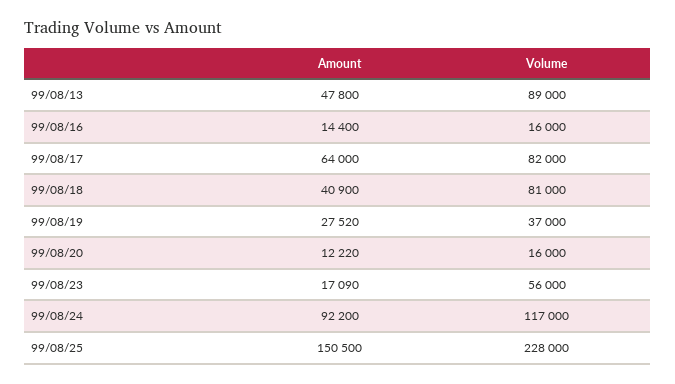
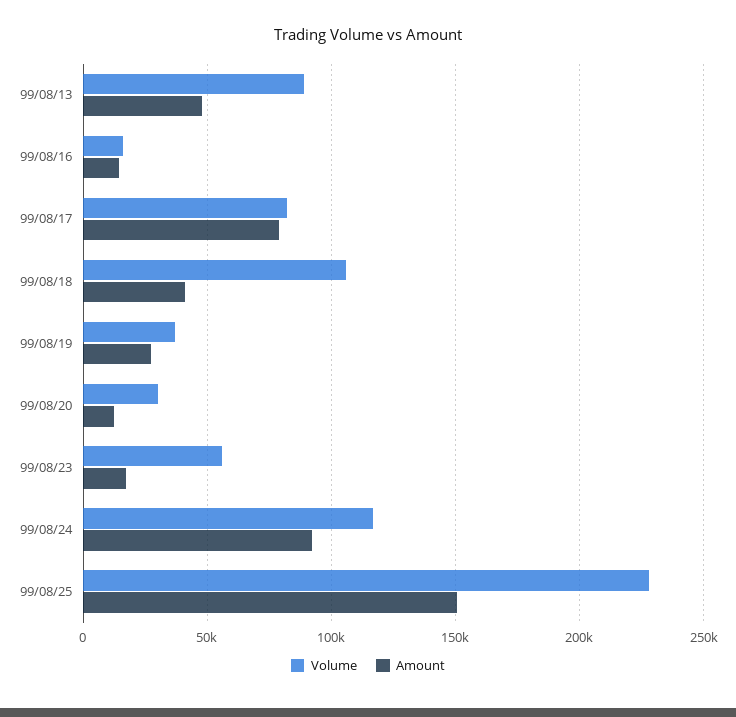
  {
    "Amount": {
      "99/08/13": 47800,
      "99/08/16": 14400,
-     "99/08/17": 64000,
+     "99/08/17": 80000,
      "99/08/18": 40900,
      "99/08/19": 27520,
      "99/08/20": 12220,
      "99/08/23": 17090,
      "99/08/24": 92200,
      "99/08/25": 150500
    },
    "Volume": {
      "99/08/13": 89000,
      "99/08/16": 16000,
      "99/08/17": 82000,
-     "99/08/18": 81000,
+     "99/08/18": 105000,
      "99/08/19": 37000,
-     "99/08/20": 16000,
+     "99/08/20": 30000,
      "99/08/23": 56000,
      "99/08/24": 117000,
      "99/08/25": 228000
    }
  }

